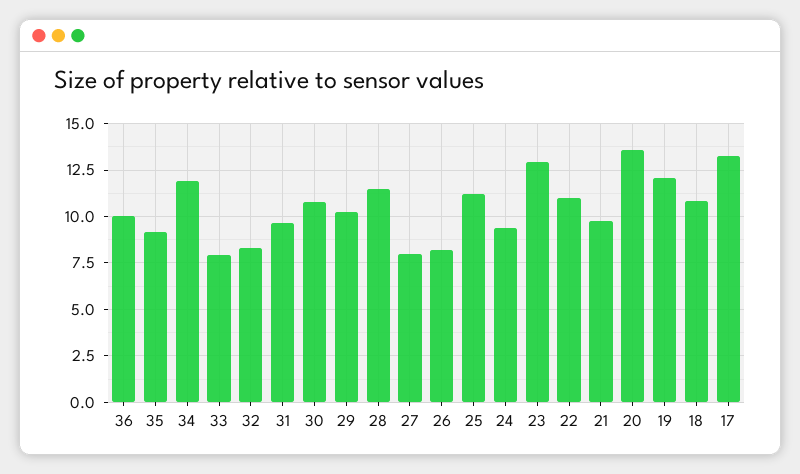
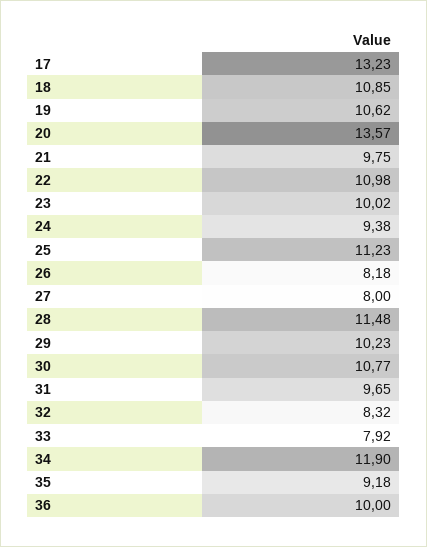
  {
    "36": 10,
    "35": 9.18,
    "34": 11.9,
    "33": 7.92,
    "32": 8.32,
    "31": 9.65,
    "30": 10.77,
    "29": 10.23,
    "28": 11.48,
    "27": 8,
    "26": 8.18,
    "25": 11.23,
    "24": 9.38,
-   "23": 13,
+   "23": 10.02,
    "22": 10.98,
    "21": 9.75,
    "20": 13.57,
-   "19": 12,
+   "19": 10.62,
    "18": 10.85,
    "17": 13.23
  }

